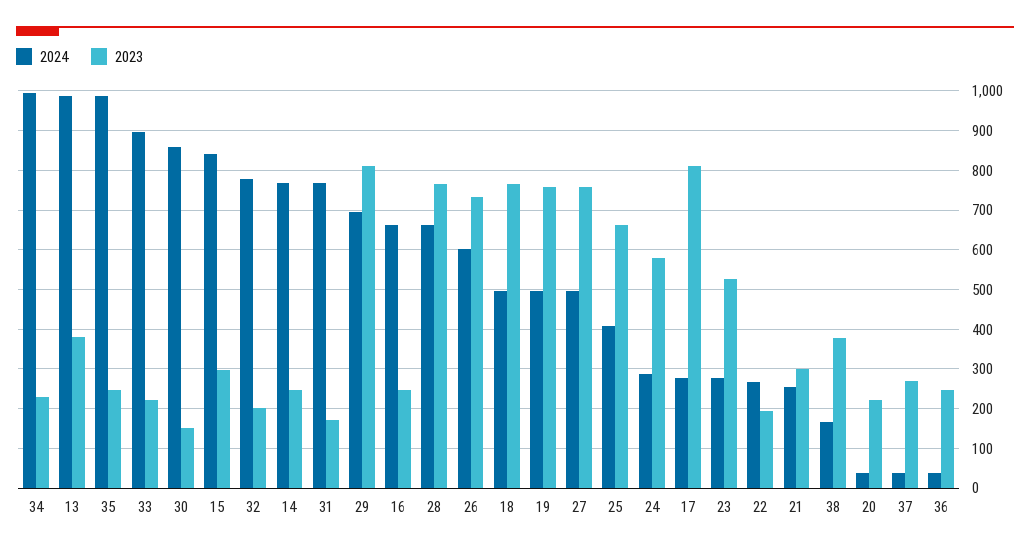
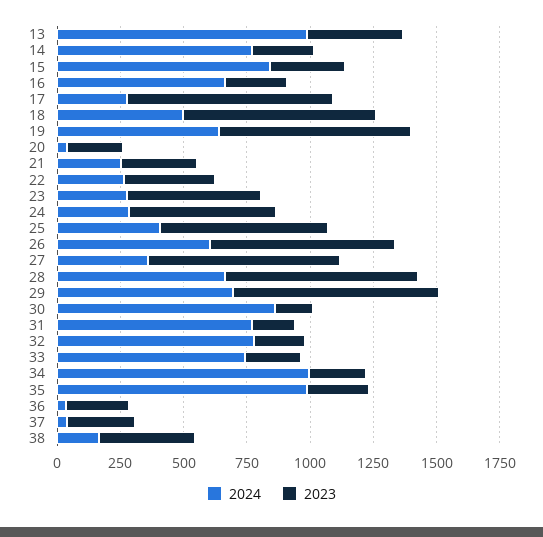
  {
    "2024": {
      "34": 1000,
      "13": 980,
      "35": 980,
-     "33": 900,
+     "33": 750,
      "30": 860,
      "15": 840,
      "32": 780,
      "14": 760,
      "31": 760,
      "29": 700,
      "16": 660,
      "28": 660,
      "26": 600,
      "18": 500,
-     "19": 500,
+     "19": 650,
-     "27": 500,
+     "27": 350,
      "25": 400,
      "24": 280,
      "17": 280,
      "23": 280,
      "22": 260,
      "21": 260,
      "38": 160,
      "20": 40,
      "37": 40,
      "36": 40
    },
    "2023": {
      "34": 220,
      "13": 380,
      "35": 240,
      "33": 220,
      "30": 160,
      "15": 300,
      "32": 200,
      "14": 240,
      "31": 180,
      "29": 820,
      "16": 240,
      "28": 760,
      "26": 740,
      "18": 760,
      "19": 760,
      "27": 760,
      "25": 660,
      "24": 580,
      "17": 820,
      "23": 520,
-     "22": 200,
+     "22": 350,
      "21": 300,
      "38": 380,
      "20": 220,
      "37": 260,
      "36": 240
    }
  }

